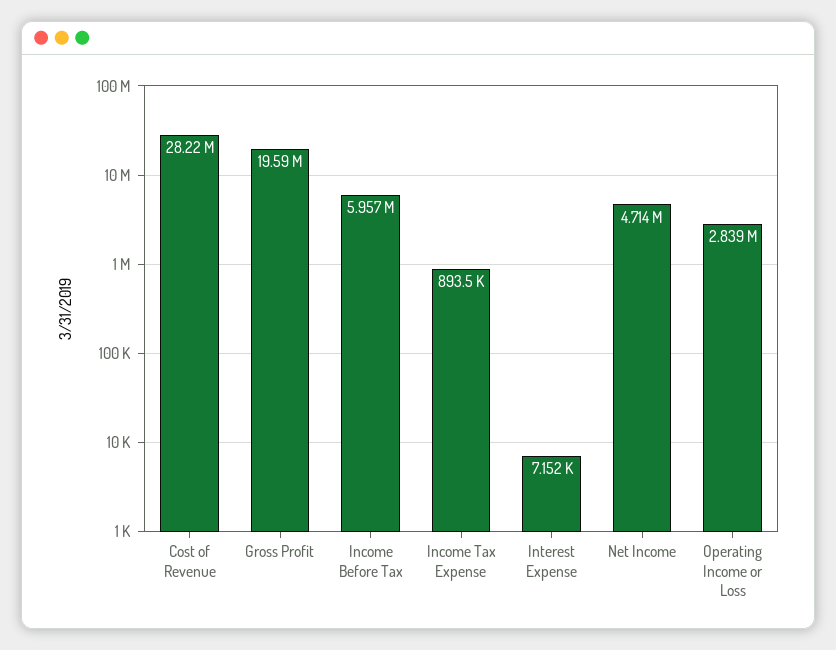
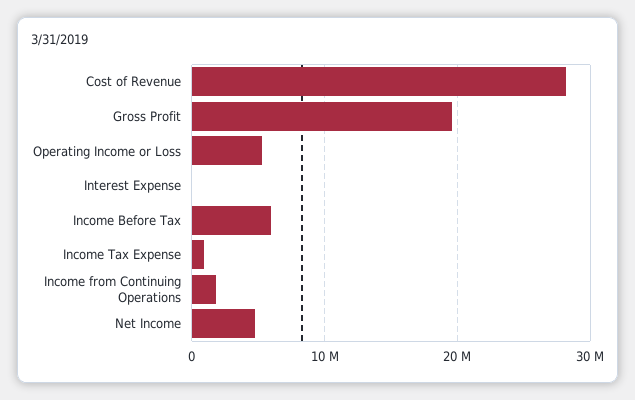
  {
    "Cost of Revenue": 28220000,
    "Gross Profit": 19590000,
    "Income Before Tax": 5957000,
    "Income Tax Expense": 893500,
    "Interest Expense": 7152,
    "Net Income": 4714000,
-   "Operating Income or Loss": 2839000
+   "Operating Income or Loss": 5000000,
+   "Income from Continuing Operations": 2000000
  }

